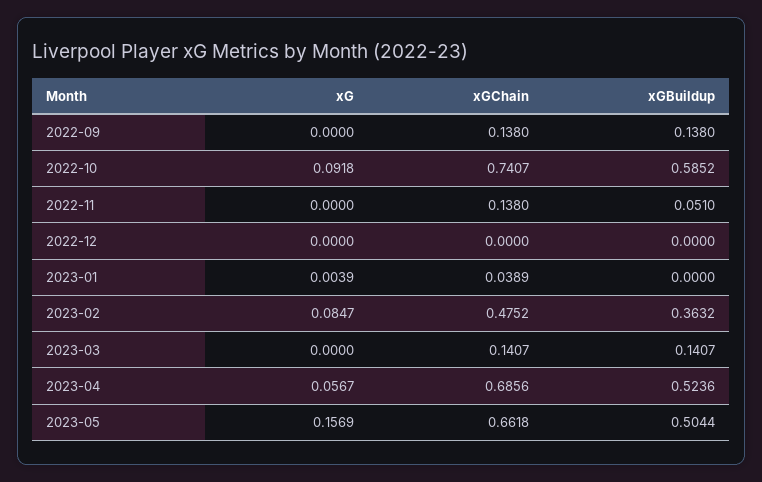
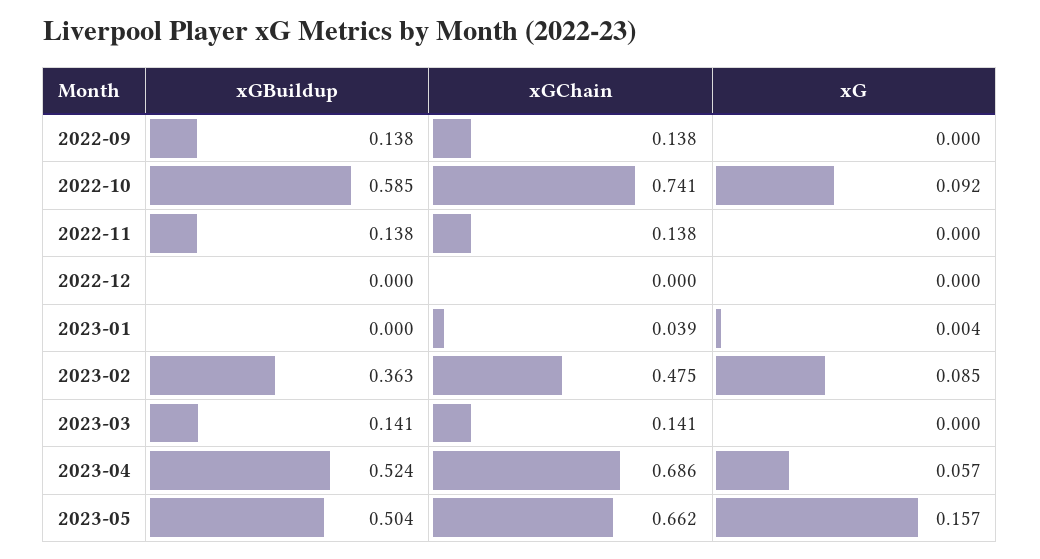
  {
    "xG": {
      "2022-09": 0,
      "2022-10": 0.0918,
      "2022-11": 0,
      "2022-12": 0,
      "2023-01": 0.0039,
      "2023-02": 0.0847,
      "2023-03": 0,
      "2023-04": 0.0567,
      "2023-05": 0.1569
    },
    "xGChain": {
      "2022-09": 0.138,
      "2022-10": 0.7407,
      "2022-11": 0.138,
      "2022-12": 0,
      "2023-01": 0.0389,
      "2023-02": 0.4752,
      "2023-03": 0.1407,
      "2023-04": 0.6856,
      "2023-05": 0.6618
    },
    "xGBuildup": {
      "2022-09": 0.138,
      "2022-10": 0.5852,
-     "2022-11": 0.051,
+     "2022-11": 0.138,
      "2022-12": 0,
      "2023-01": 0,
      "2023-02": 0.3632,
      "2023-03": 0.1407,
      "2023-04": 0.5236,
      "2023-05": 0.5044
    }
  }

